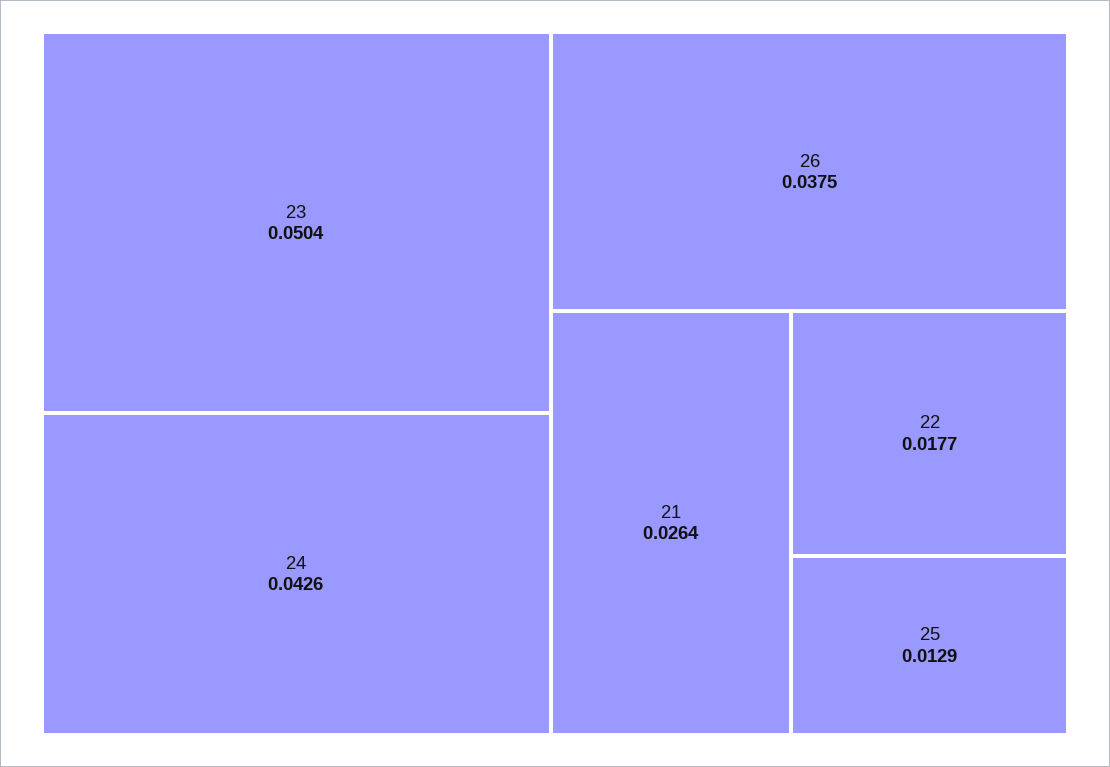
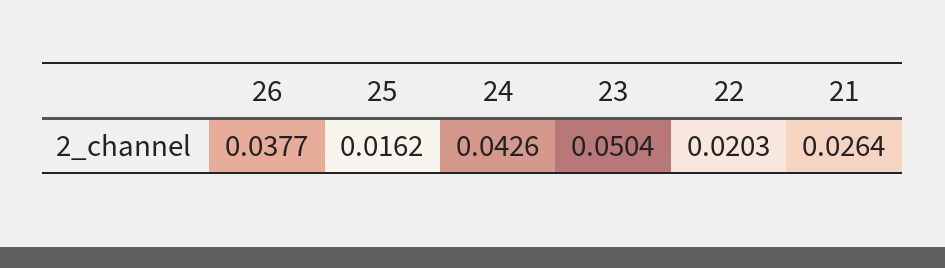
  {
    "23": 0.0504,
    "24": 0.0426,
-   "26": 0.0375,
+   "26": 0.0377,
    "21": 0.0264,
-   "22": 0.0177,
+   "22": 0.0203,
-   "25": 0.0129
+   "25": 0.0162
  }

